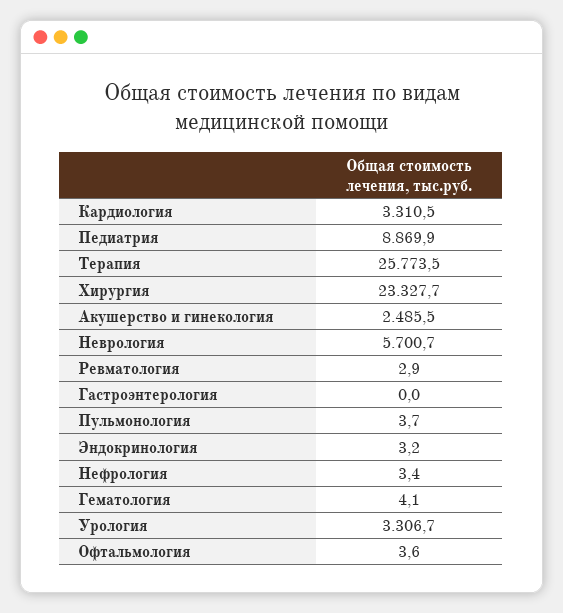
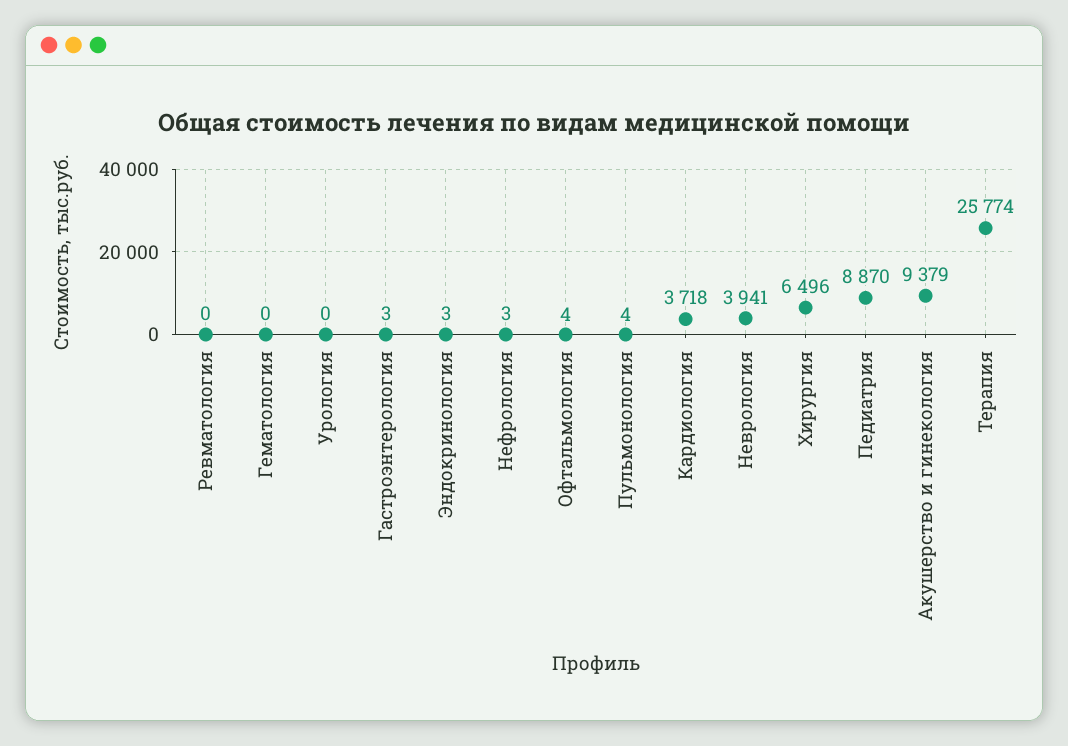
  {
-   "Кардиология": 3310.5,
+   "Кардиология": 3718,
    "Педиатрия": 8869.9,
    "Терапия": 25773.5,
-   "Хирургия": 23327.7,
+   "Хирургия": 6496,
-   "Акушерство и гинекология": 2485.5,
+   "Акушерство и гинекология": 9379,
-   "Неврология": 5700.7,
+   "Неврология": 3941,
-   "Ревматология": 2.9,
+   "Ревматология": 0,
-   "Гастроэнтерология": 0,
+   "Гастроэнтерология": 3,
    "Пульмонология": 3.7,
    "Эндокринология": 3.2,
    "Нефрология": 3.4,
-   "Гематология": 4.1,
+   "Гематология": 0,
-   "Урология": 3306.7,
+   "Урология": 0,
    "Офтальмология": 3.6
  }

